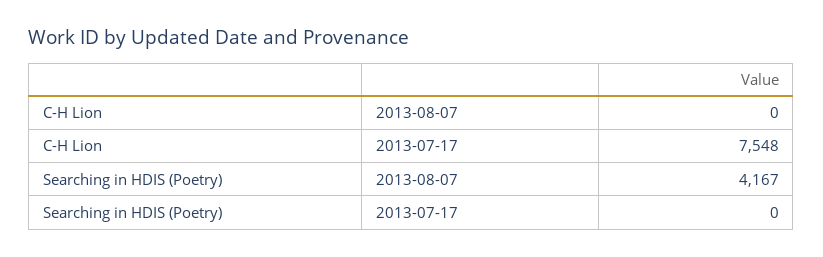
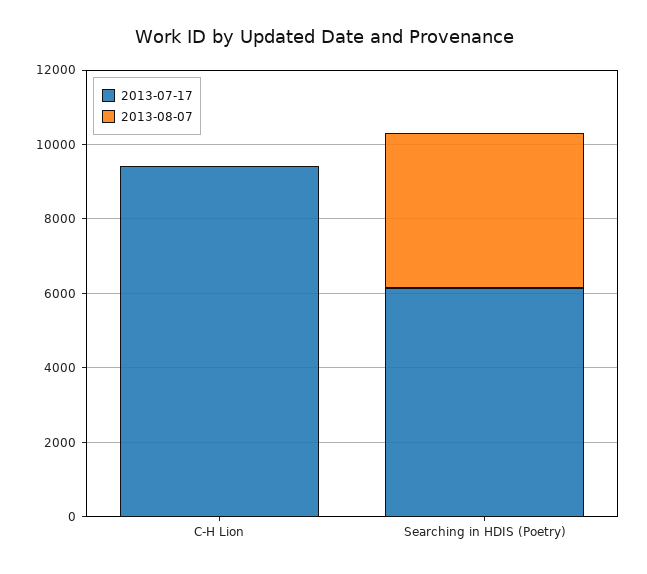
  {
    "2013-08-07": {
      "C-H Lion": 0,
      "Searching in HDIS (Poetry)": 4167
    },
    "2013-07-17": {
-     "C-H Lion": 7548,
+     "C-H Lion": 9500,
-     "Searching in HDIS (Poetry)": 0
+     "Searching in HDIS (Poetry)": 6000
    }
  }

